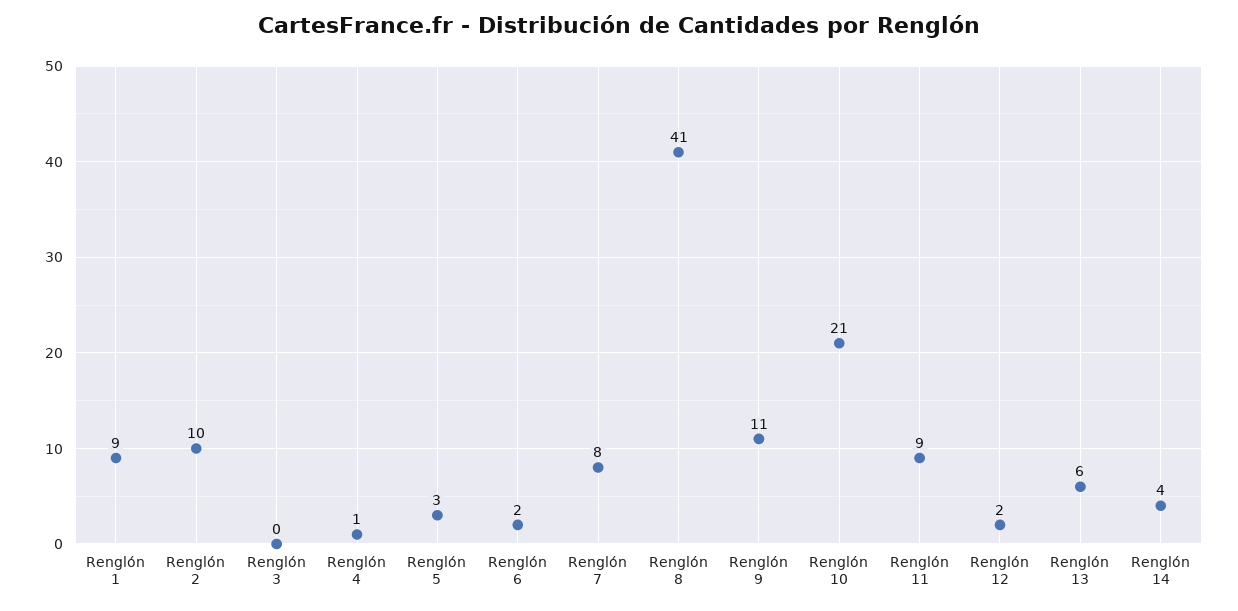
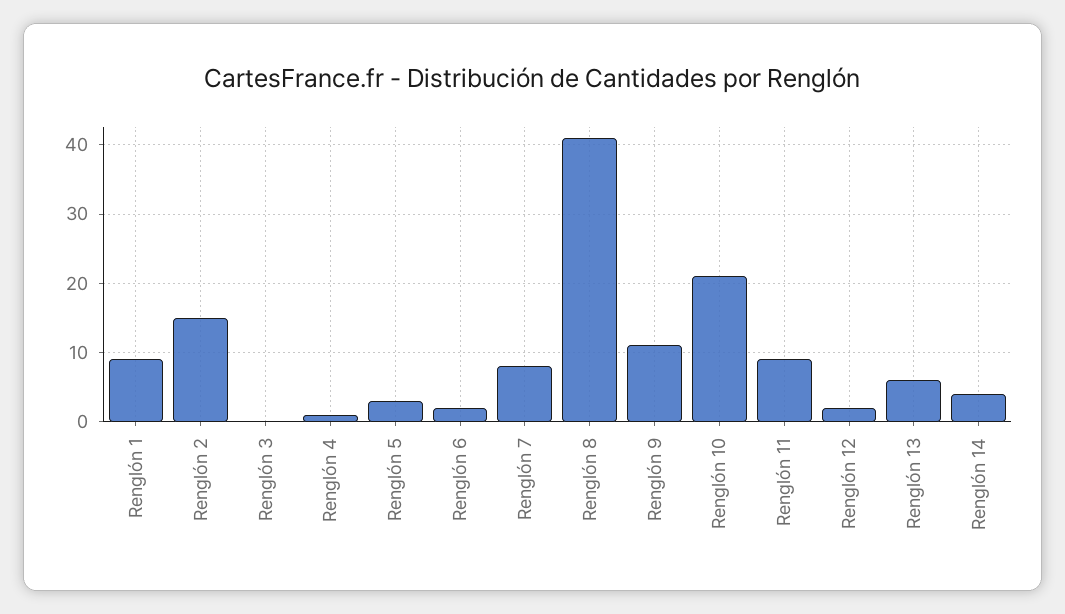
  {
    "Renglón 1": 9,
-   "Renglón 2": 10,
+   "Renglón 2": 15,
    "Renglón 3": 0,
    "Renglón 4": 1,
    "Renglón 5": 3,
    "Renglón 6": 2,
    "Renglón 7": 8,
    "Renglón 8": 41,
    "Renglón 9": 11,
    "Renglón 10": 21,
    "Renglón 11": 9,
    "Renglón 12": 2,
    "Renglón 13": 6,
    "Renglón 14": 4
  }

